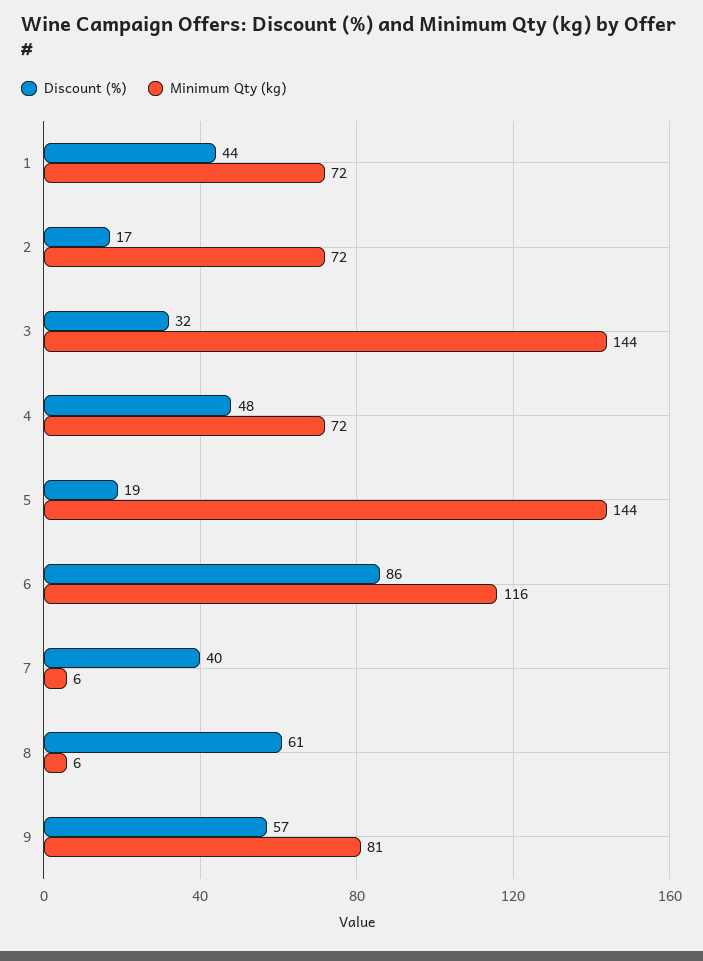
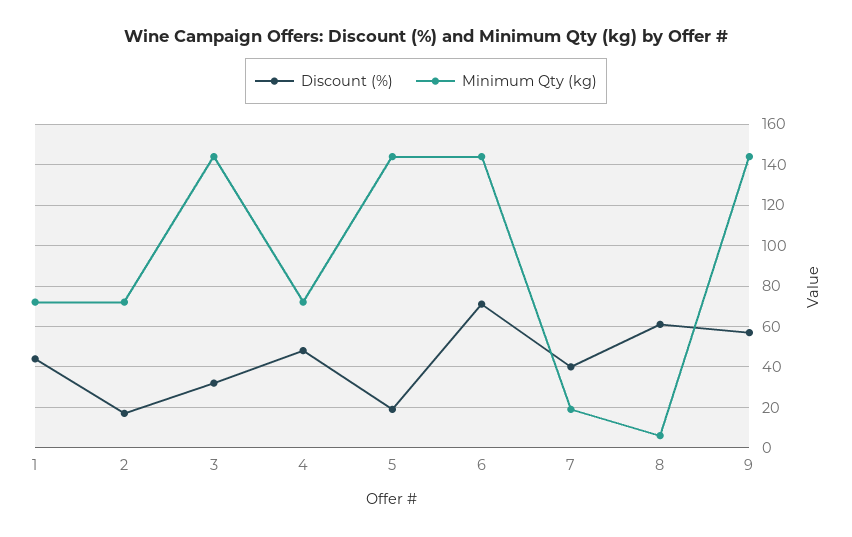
  {
    "Discount (%)": {
      "1": 44,
      "2": 17,
      "3": 32,
      "4": 48,
      "5": 19,
-     "6": 86,
+     "6": 70,
      "7": 40,
      "8": 61,
      "9": 57
    },
    "Minimum Qty (kg)": {
      "1": 72,
      "2": 72,
      "3": 144,
      "4": 72,
      "5": 144,
-     "6": 116,
+     "6": 145,
-     "7": 6,
+     "7": 20,
      "8": 6,
-     "9": 81
+     "9": 145
    }
  }

